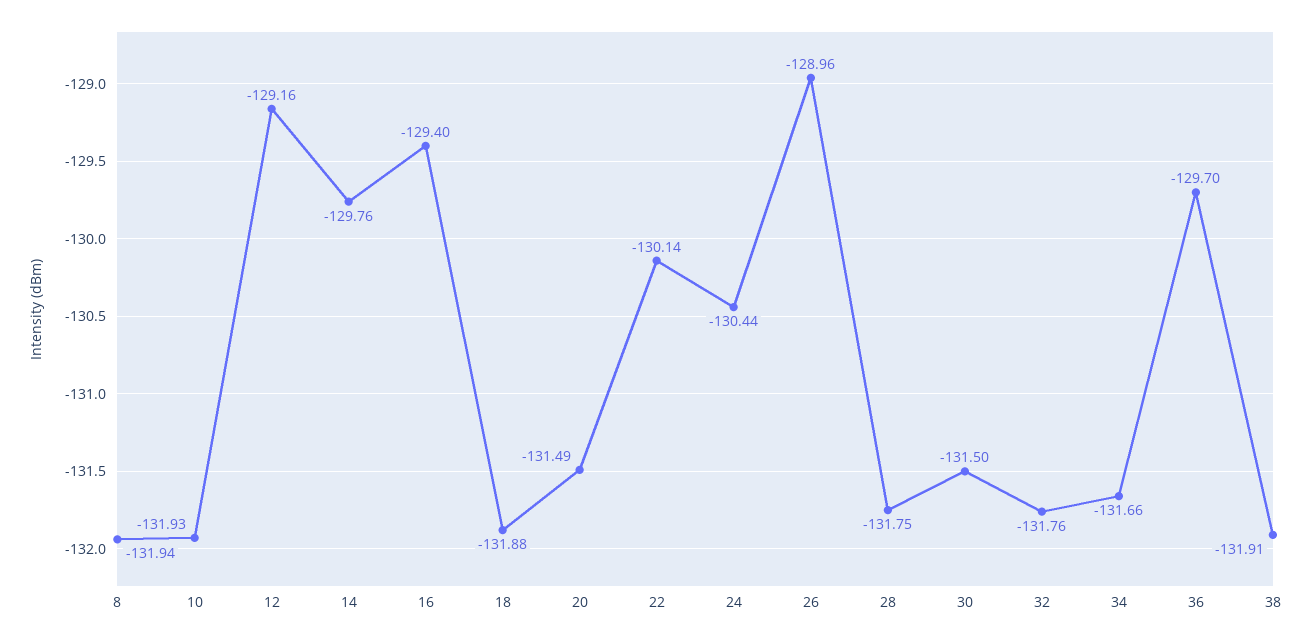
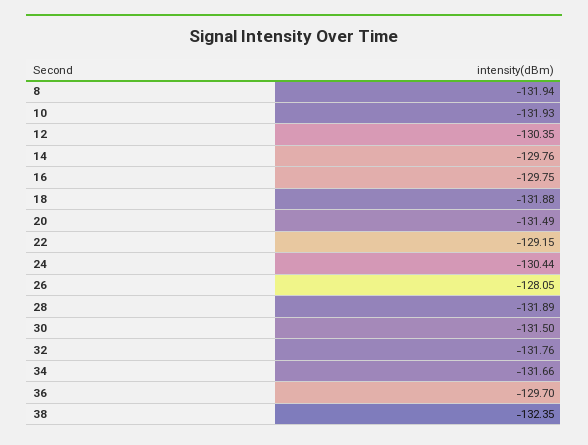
  {
    "8": -131.94,
    "10": -131.93,
-   "12": -129.16,
+   "12": -130.35,
    "14": -129.76,
-   "16": -129.4,
+   "16": -129.75,
    "18": -131.88,
    "20": -131.49,
-   "22": -130.14,
+   "22": -129.15,
    "24": -130.44,
-   "26": -128.96,
+   "26": -128.05,
-   "28": -131.75,
+   "28": -131.89,
    "30": -131.5,
    "32": -131.76,
    "34": -131.66,
    "36": -129.7,
-   "38": -131.91
+   "38": -132.35
  }

